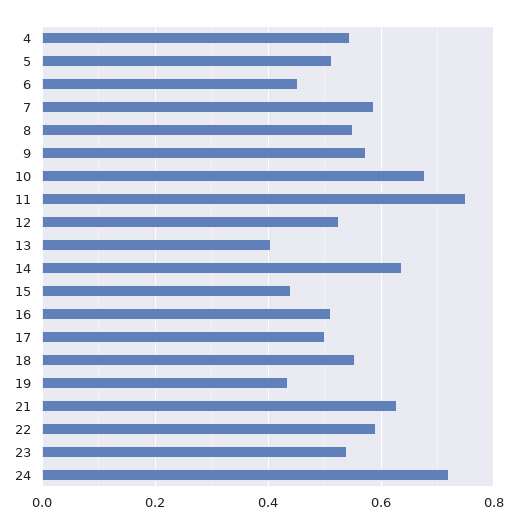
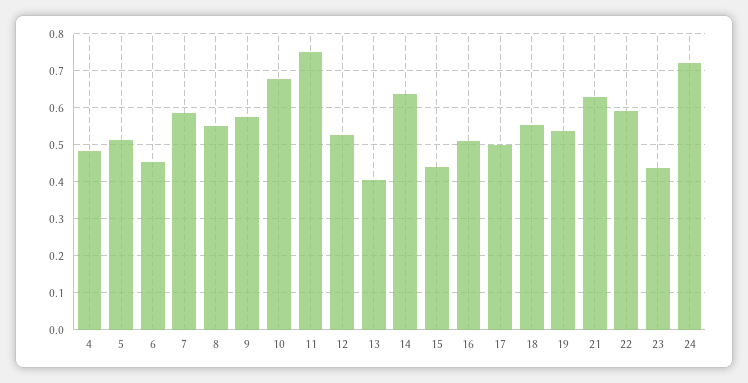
  {
-   "4": 0.54,
+   "4": 0.48,
    "5": 0.52,
    "6": 0.46,
    "7": 0.58,
    "8": 0.56,
    "9": 0.58,
    "10": 0.68,
    "11": 0.76,
    "12": 0.52,
    "13": 0.4,
    "14": 0.64,
    "15": 0.44,
    "16": 0.52,
    "17": 0.5,
    "18": 0.56,
-   "19": 0.44,
+   "19": 0.54,
    "21": 0.62,
    "22": 0.6,
-   "23": 0.54,
+   "23": 0.44,
    "24": 0.72
  }

